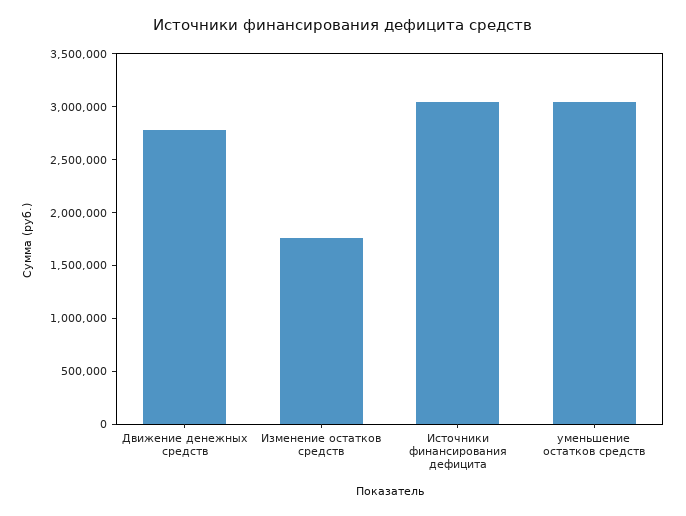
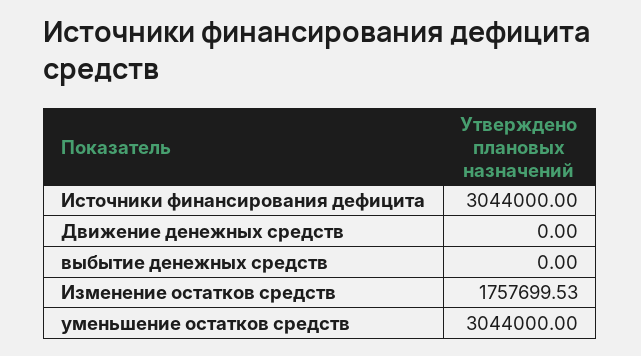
  {
-   "Движение денежных средств": 2800000,
+   "Движение денежных средств": 0,
    "Изменение остатков средств": 1757699.53,
    "Источники финансирования дефицита": 3044000,
-   "уменьшение остатков средств": 3044000
+   "уменьшение остатков средств": 3044000,
+   "выбытие денежных средств": 0
  }

